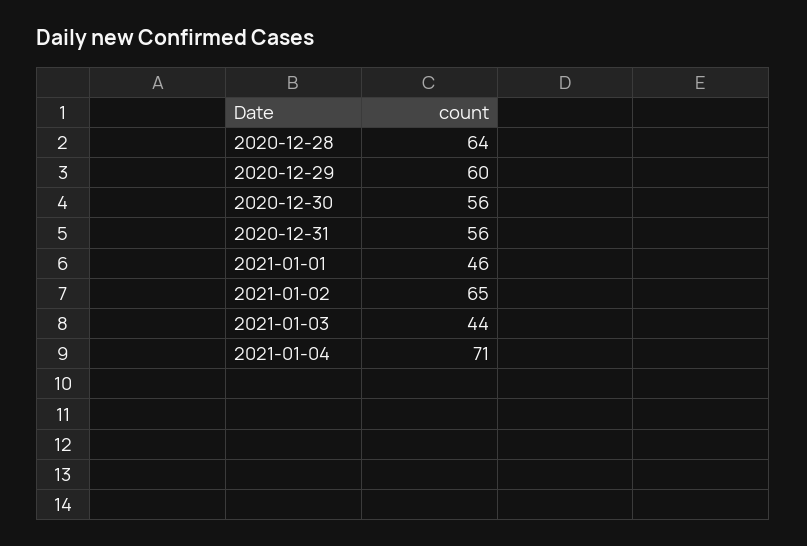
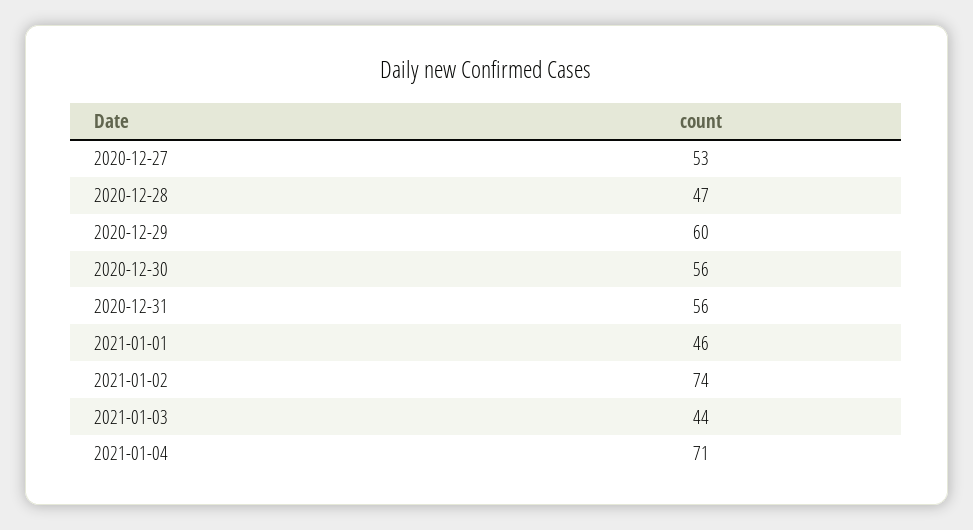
  {
-   "2020-12-28": 64,
+   "2020-12-28": 47,
    "2020-12-29": 60,
    "2020-12-30": 56,
    "2020-12-31": 56,
    "2021-01-01": 46,
-   "2021-01-02": 65,
+   "2021-01-02": 74,
    "2021-01-03": 44,
-   "2021-01-04": 71
+   "2021-01-04": 71,
+   "2020-12-27": 53
  }

